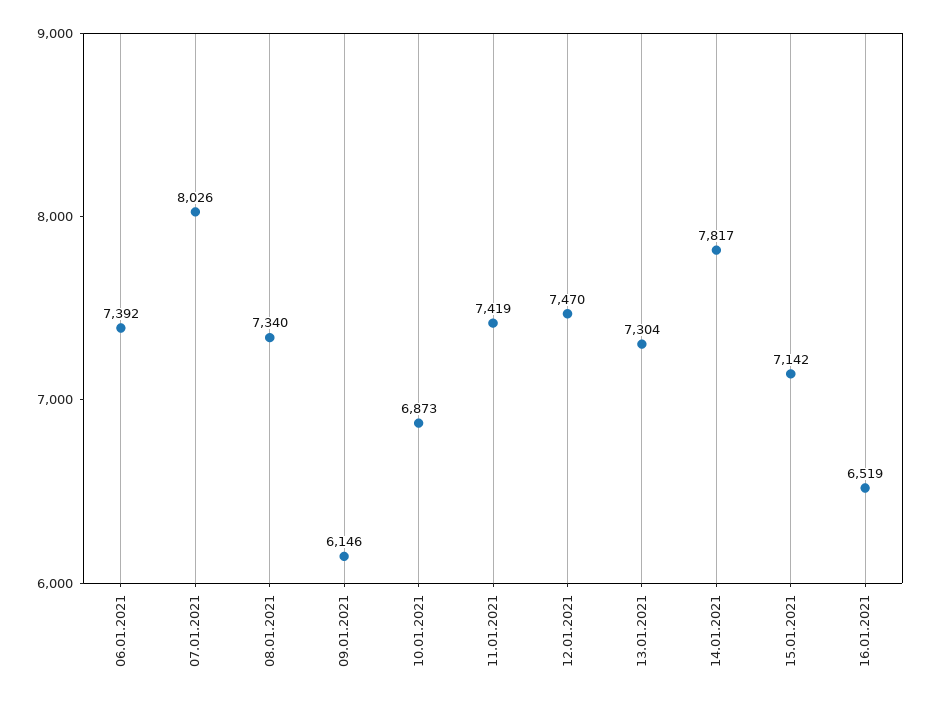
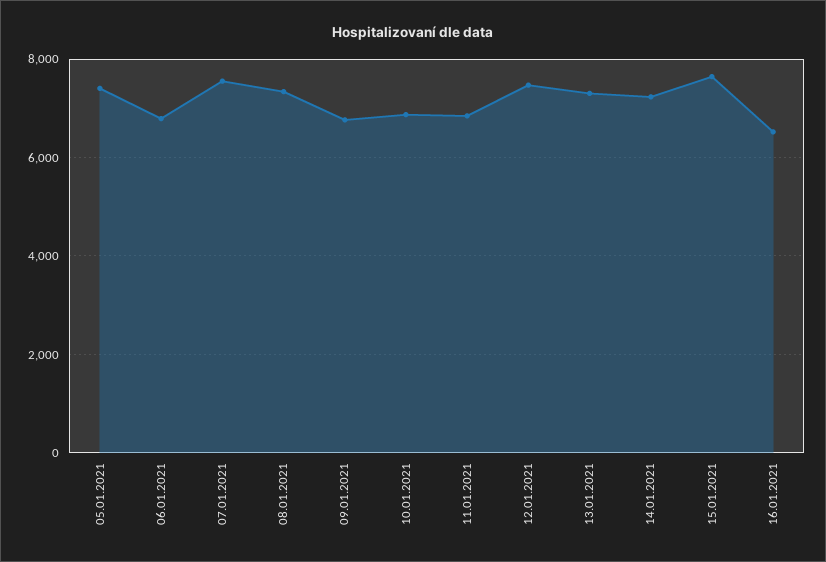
  {
-   "06.01.2021": 7392,
+   "06.01.2021": 6800,
-   "07.01.2021": 8026,
+   "07.01.2021": 7600,
    "08.01.2021": 7340,
-   "09.01.2021": 6146,
+   "09.01.2021": 6800,
    "10.01.2021": 6873,
-   "11.01.2021": 7419,
+   "11.01.2021": 6800,
    "12.01.2021": 7470,
    "13.01.2021": 7304,
-   "14.01.2021": 7817,
+   "14.01.2021": 7200,
-   "15.01.2021": 7142,
+   "15.01.2021": 7600,
-   "16.01.2021": 6519
+   "16.01.2021": 6519,
+   "05.01.2021": 7400
  }

